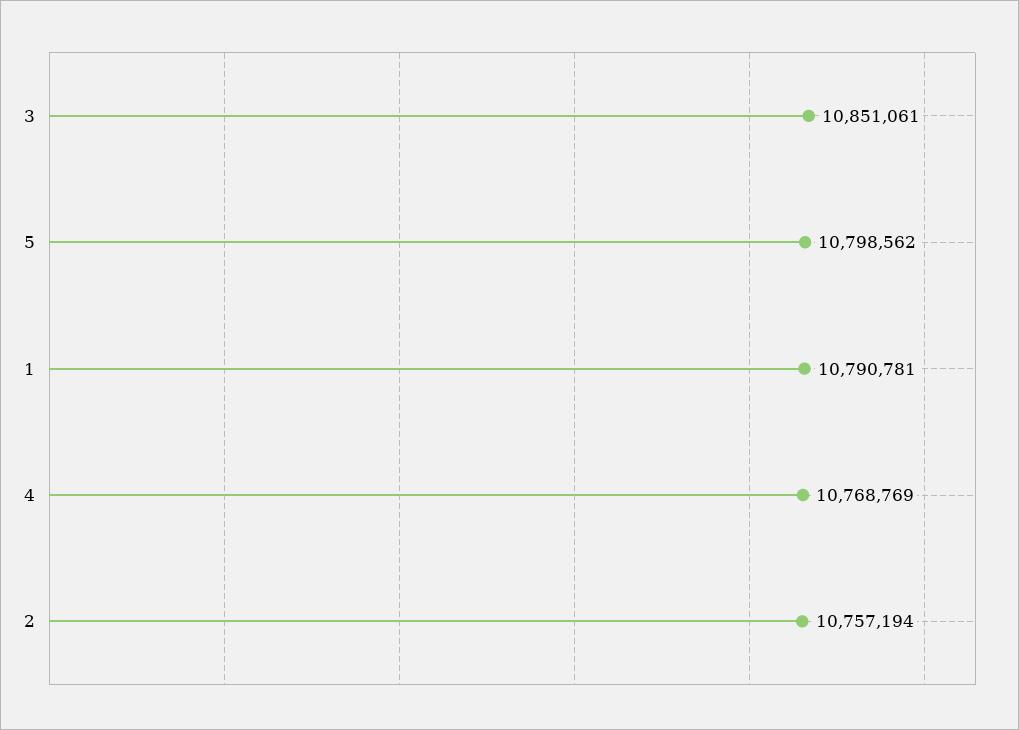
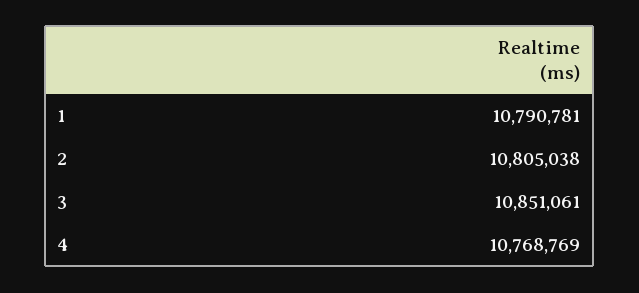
  {
    "3": 10851061,
-   "5": 10798562,
    "1": 10790781,
    "4": 10768769,
-   "2": 10757194
+   "2": 10805038
  }

